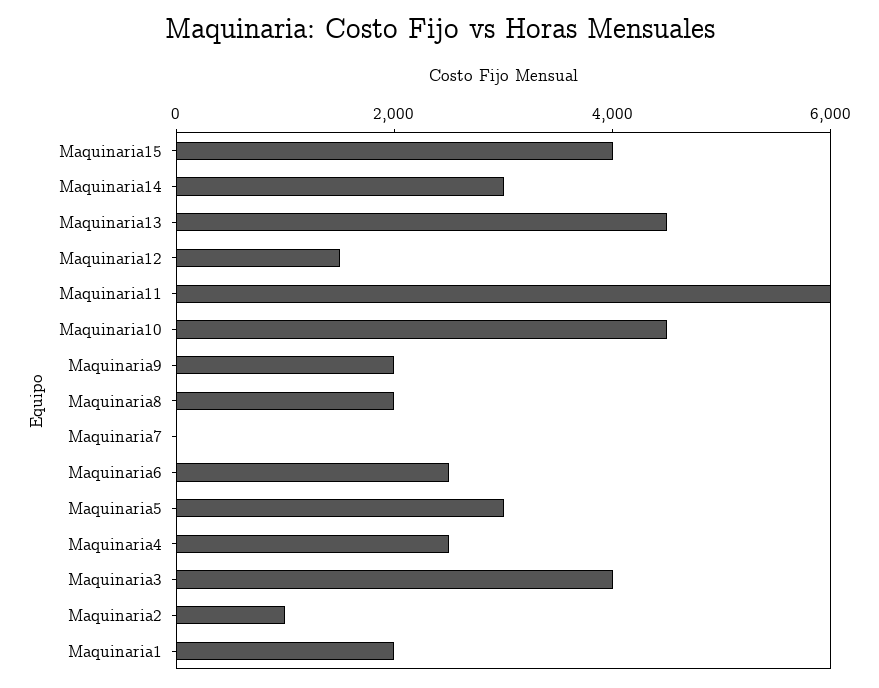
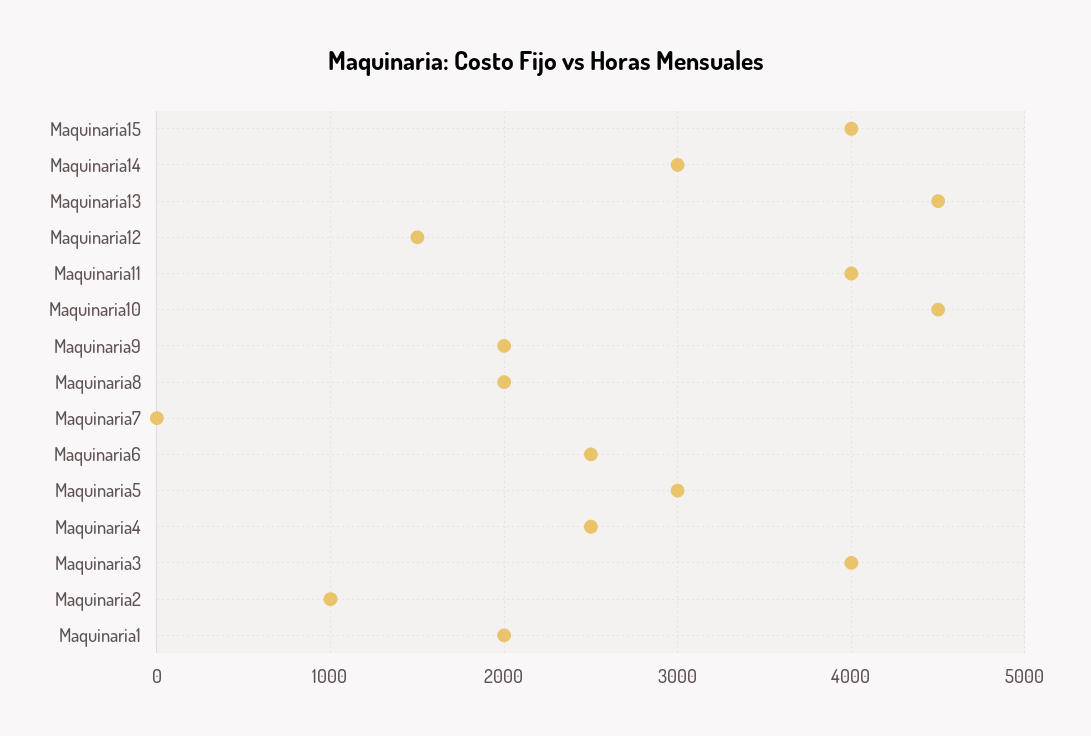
  {
    "Maquinaria15": 4000,
    "Maquinaria14": 3000,
    "Maquinaria13": 4500,
    "Maquinaria12": 1500,
-   "Maquinaria11": 6000,
+   "Maquinaria11": 4000,
    "Maquinaria10": 4500,
    "Maquinaria9": 2000,
    "Maquinaria8": 2000,
    "Maquinaria7": 0,
    "Maquinaria6": 2500,
    "Maquinaria5": 3000,
    "Maquinaria4": 2500,
    "Maquinaria3": 4000,
    "Maquinaria2": 1000,
    "Maquinaria1": 2000
  }

